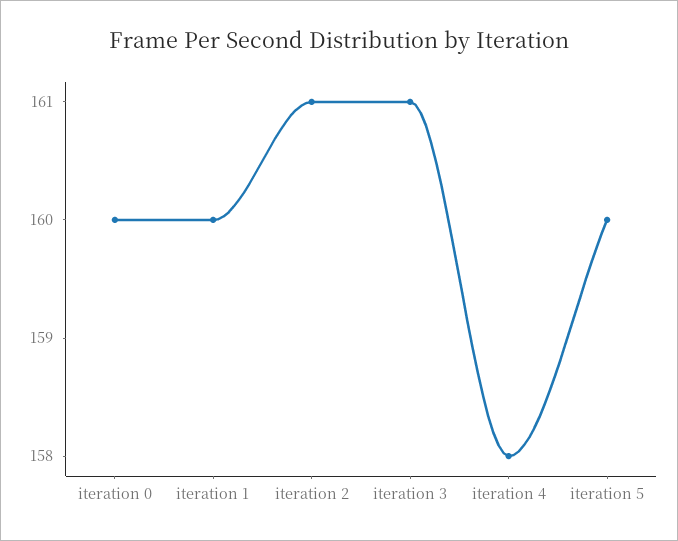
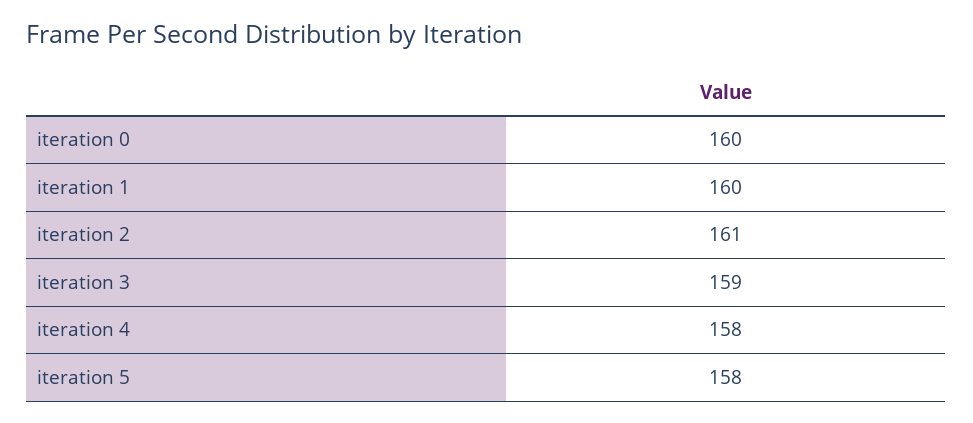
  {
    "iteration 0": 160,
    "iteration 1": 160,
    "iteration 2": 161,
-   "iteration 3": 161,
+   "iteration 3": 159,
    "iteration 4": 158,
-   "iteration 5": 160
+   "iteration 5": 158
  }

